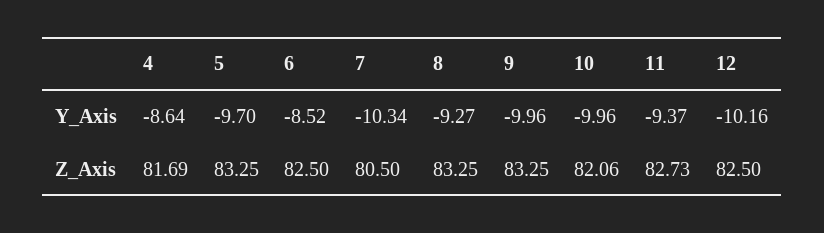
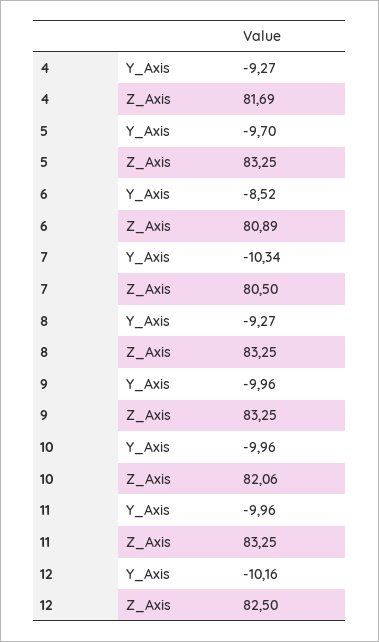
  {
    "4": {
-     "Y_Axis": -8.64,
+     "Y_Axis": -9.27,
      "Z_Axis": 81.69
    },
    "5": {
      "Y_Axis": -9.7,
      "Z_Axis": 83.25
    },
    "6": {
      "Y_Axis": -8.52,
-     "Z_Axis": 82.5
+     "Z_Axis": 80.89
    },
    "7": {
      "Y_Axis": -10.34,
      "Z_Axis": 80.5
    },
    "8": {
      "Y_Axis": -9.27,
      "Z_Axis": 83.25
    },
    "9": {
      "Y_Axis": -9.96,
      "Z_Axis": 83.25
    },
    "10": {
      "Y_Axis": -9.96,
      "Z_Axis": 82.06
    },
    "11": {
-     "Y_Axis": -9.37,
+     "Y_Axis": -9.96,
-     "Z_Axis": 82.73
+     "Z_Axis": 83.25
    },
    "12": {
      "Y_Axis": -10.16,
      "Z_Axis": 82.5
    }
  }

